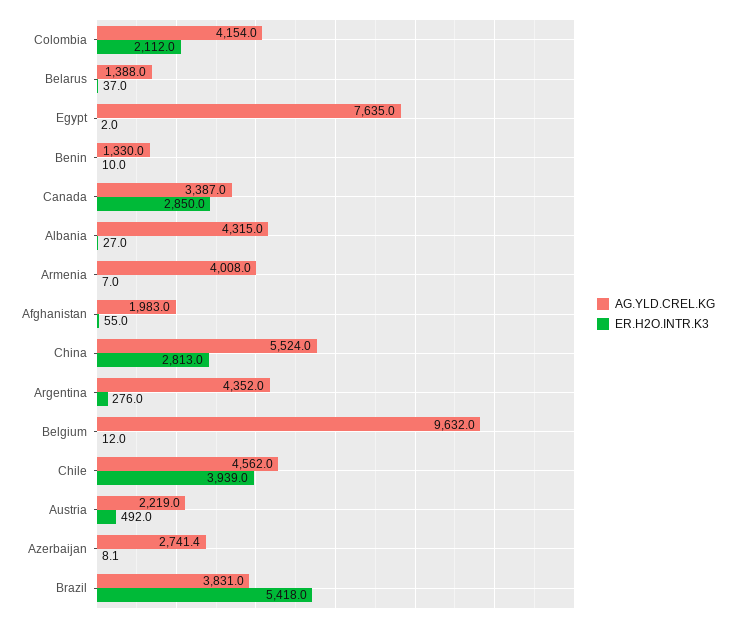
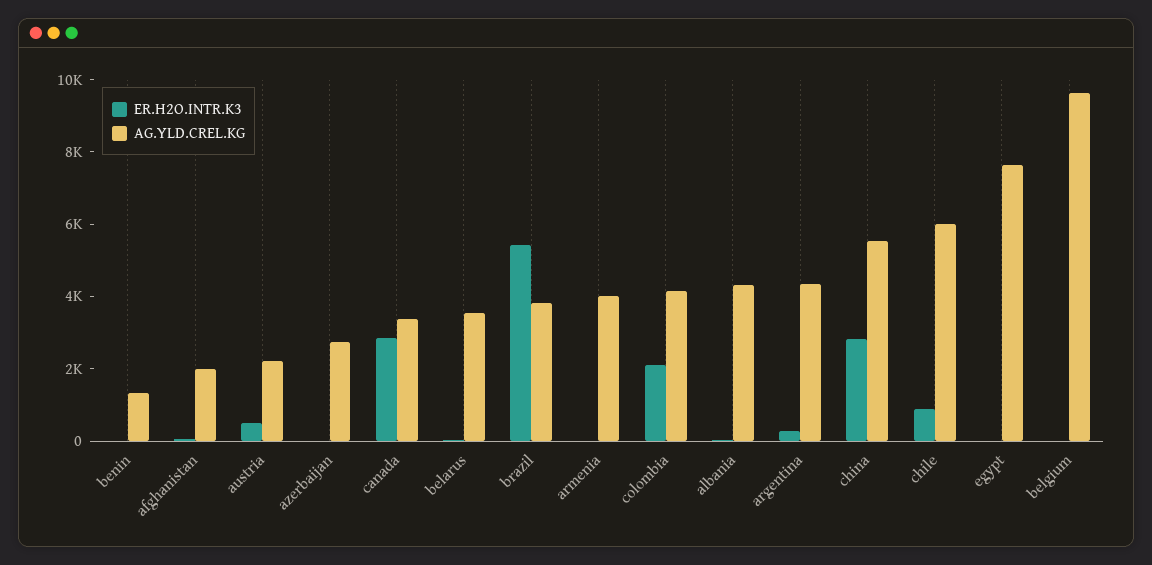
  {
    "AG.YLD.CREL.KG": {
      "Colombia": 4154,
-     "Belarus": 1388,
+     "Belarus": 3500,
      "Egypt": 7635,
      "Benin": 1330,
      "Canada": 3387,
      "Albania": 4315,
      "Armenia": 4008,
      "Afghanistan": 1983,
      "China": 5524,
      "Argentina": 4352,
      "Belgium": 9632,
-     "Chile": 4562,
+     "Chile": 6000,
      "Austria": 2219,
      "Azerbaijan": 2741.4,
      "Brazil": 3831
    },
    "ER.H2O.INTR.K3": {
      "Colombia": 2112,
      "Belarus": 37,
      "Egypt": 2,
      "Benin": 10,
      "Canada": 2850,
      "Albania": 27,
      "Armenia": 7,
      "Afghanistan": 55,
      "China": 2813,
      "Argentina": 276,
      "Belgium": 12,
-     "Chile": 3939,
+     "Chile": 1000,
      "Austria": 492,
      "Azerbaijan": 8.1,
      "Brazil": 5418
    }
  }

